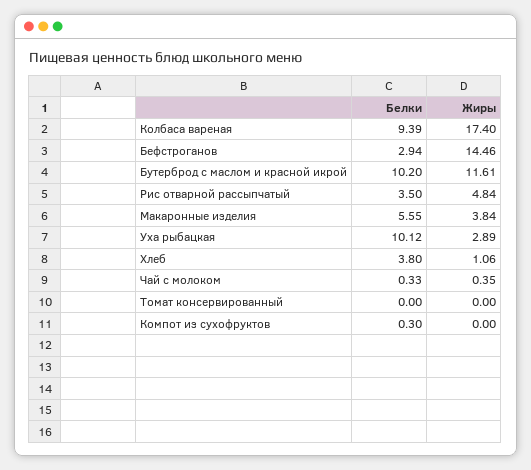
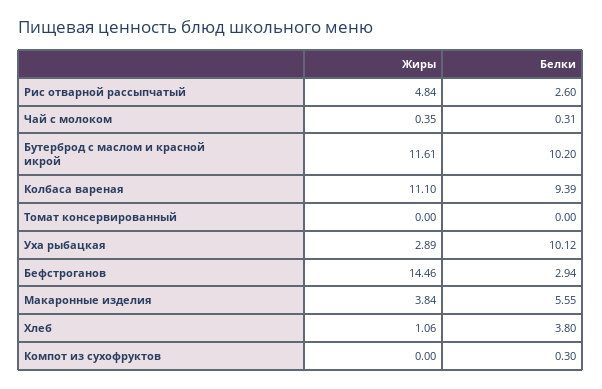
  {
    "Белки": {
      "Колбаса вареная": 9.39,
      "Бефстроганов": 2.94,
      "Бутерброд с маслом и красной икрой": 10.2,
-     "Рис отварной рассыпчатый": 3.5,
+     "Рис отварной рассыпчатый": 2.6,
      "Макаронные изделия": 5.55,
      "Уха рыбацкая": 10.12,
      "Хлеб": 3.8,
-     "Чай с молоком": 0.33,
+     "Чай с молоком": 0.31,
      "Томат консервированный": 0,
      "Компот из сухофруктов": 0.3
    },
    "Жиры": {
-     "Колбаса вареная": 17.4,
+     "Колбаса вареная": 11.1,
      "Бефстроганов": 14.46,
      "Бутерброд с маслом и красной икрой": 11.61,
      "Рис отварной рассыпчатый": 4.84,
      "Макаронные изделия": 3.84,
      "Уха рыбацкая": 2.89,
      "Хлеб": 1.06,
      "Чай с молоком": 0.35,
      "Томат консервированный": 0,
      "Компот из сухофруктов": 0
    }
  }

